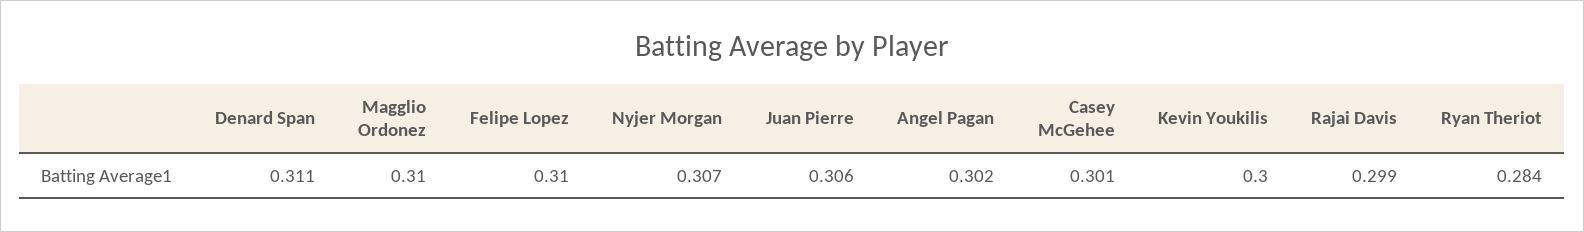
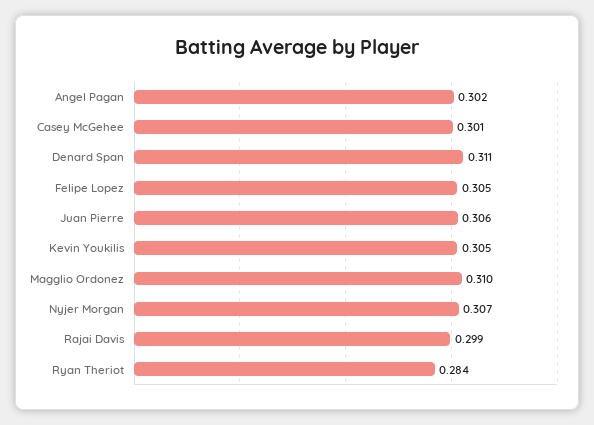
  {
    "Denard Span": 0.311,
    "Magglio Ordonez": 0.31,
-   "Felipe Lopez": 0.31,
+   "Felipe Lopez": 0.305,
    "Nyjer Morgan": 0.307,
    "Juan Pierre": 0.306,
    "Angel Pagan": 0.302,
    "Casey McGehee": 0.301,
-   "Kevin Youkilis": 0.3,
+   "Kevin Youkilis": 0.305,
    "Rajai Davis": 0.299,
    "Ryan Theriot": 0.284
  }

